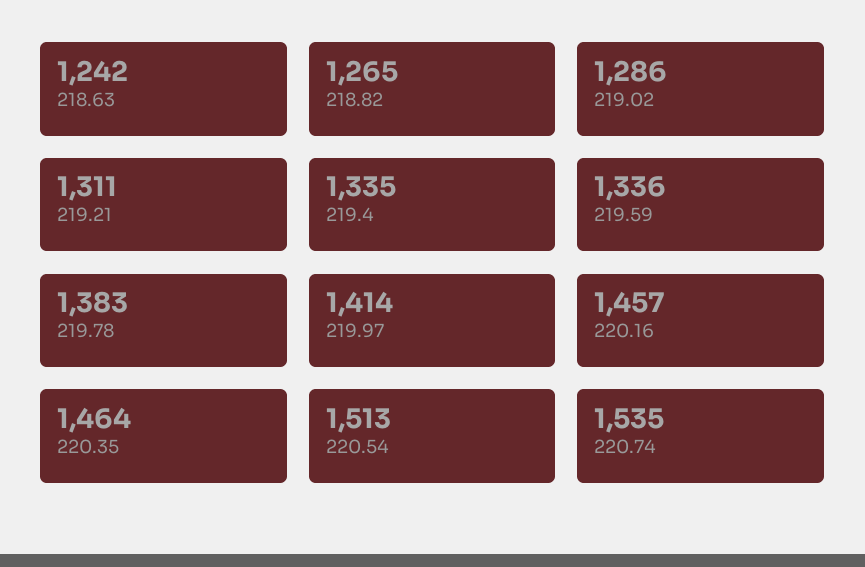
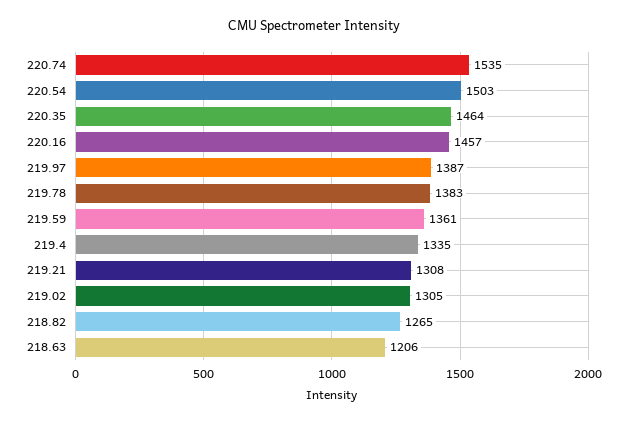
  {
-   "218.63": 1242,
+   "218.63": 1206,
    "218.82": 1265,
-   "219.02": 1286,
+   "219.02": 1305,
-   "219.21": 1311,
+   "219.21": 1308,
    "219.4": 1335,
-   "219.59": 1336,
+   "219.59": 1361,
    "219.78": 1383,
-   "219.97": 1414,
+   "219.97": 1387,
    "220.16": 1457,
    "220.35": 1464,
-   "220.54": 1513,
+   "220.54": 1503,
    "220.74": 1535
  }

